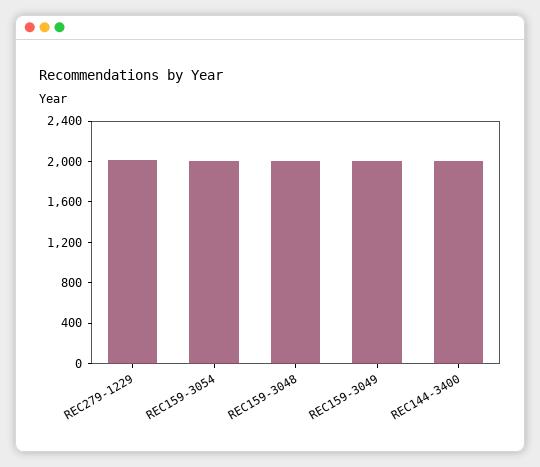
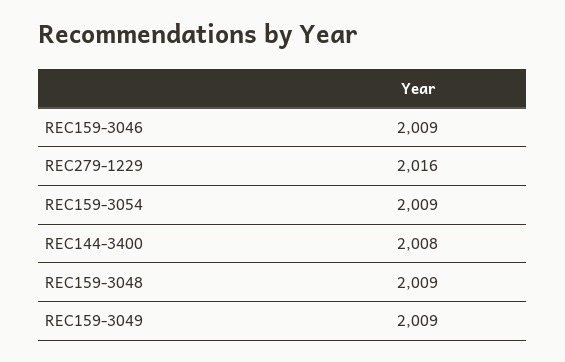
  {
    "REC279-1229": 2016,
    "REC159-3054": 2009,
    "REC159-3048": 2009,
    "REC159-3049": 2009,
-   "REC144-3400": 2008
+   "REC144-3400": 2008,
+   "REC159-3046": 2009
  }

